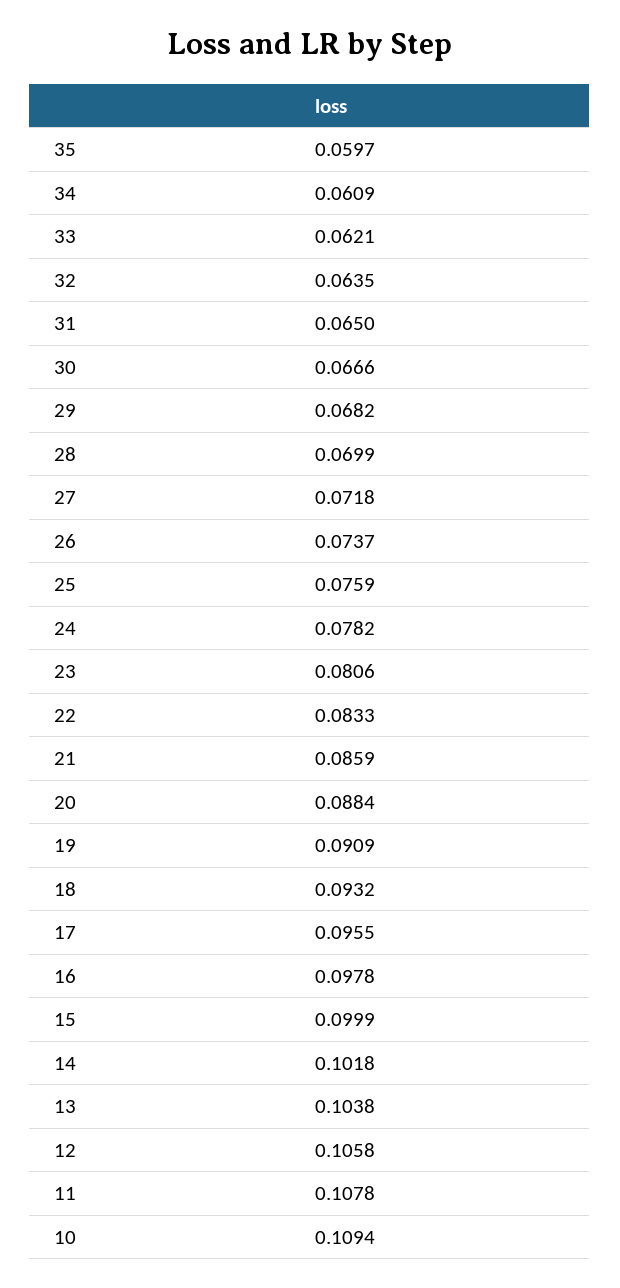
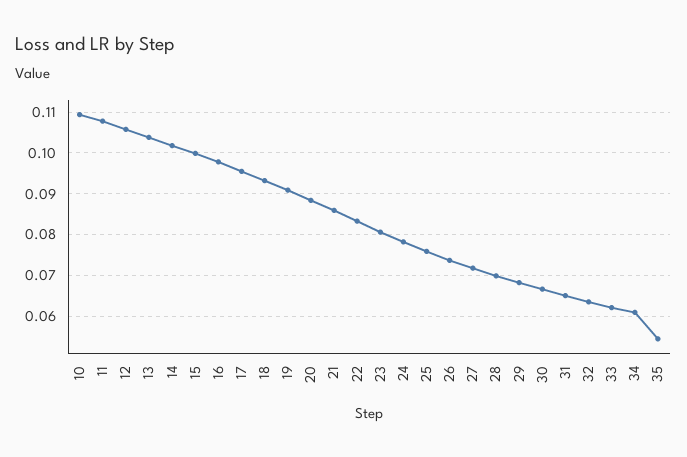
  {
-   "35": 0.0597,
+   "35": 0.054,
    "34": 0.0609,
    "33": 0.0621,
    "32": 0.0635,
    "31": 0.065,
    "30": 0.0666,
    "29": 0.0682,
    "28": 0.0699,
    "27": 0.0718,
    "26": 0.0737,
    "25": 0.0759,
    "24": 0.0782,
    "23": 0.0806,
    "22": 0.0833,
    "21": 0.0859,
    "20": 0.0884,
    "19": 0.0909,
    "18": 0.0932,
    "17": 0.0955,
    "16": 0.0978,
    "15": 0.0999,
    "14": 0.1018,
    "13": 0.1038,
    "12": 0.1058,
    "11": 0.1078,
    "10": 0.1094
  }

